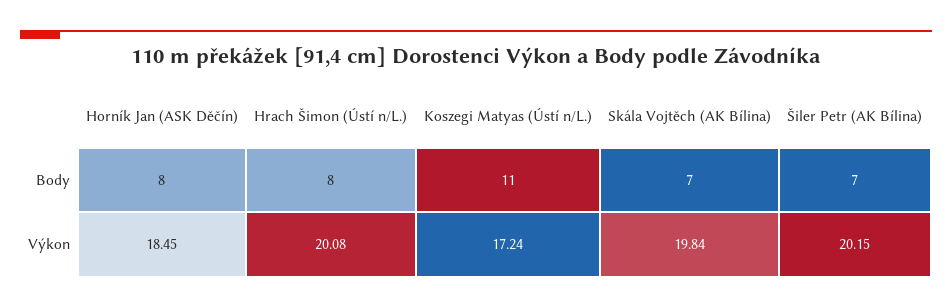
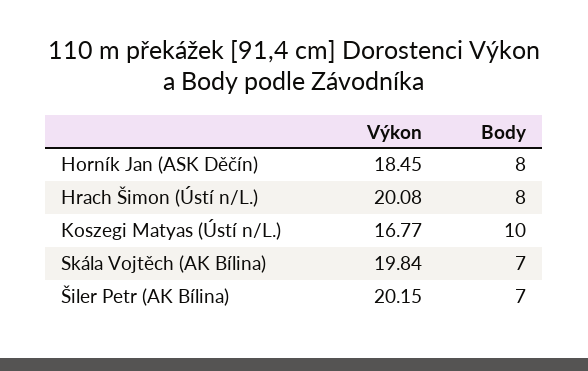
  {
    "Horník Jan (ASK Děčín)": {
      "Body": 8,
      "Výkon": 18.45
    },
    "Hrach Šimon (Ústí n/L.)": {
      "Body": 8,
      "Výkon": 20.08
    },
    "Koszegi Matyas (Ústí n/L.)": {
-     "Body": 11,
+     "Body": 10,
-     "Výkon": 17.24
+     "Výkon": 16.77
    },
    "Skála Vojtěch (AK Bílina)": {
      "Body": 7,
      "Výkon": 19.84
    },
    "Šiler Petr (AK Bílina)": {
      "Body": 7,
      "Výkon": 20.15
    }
  }

